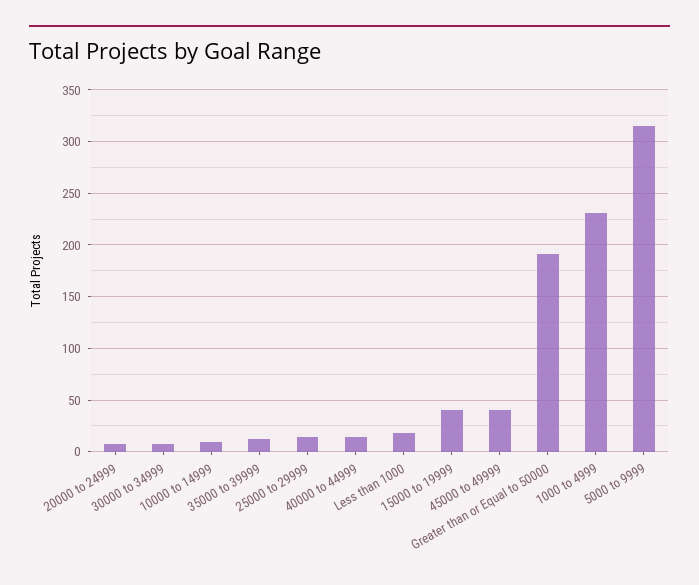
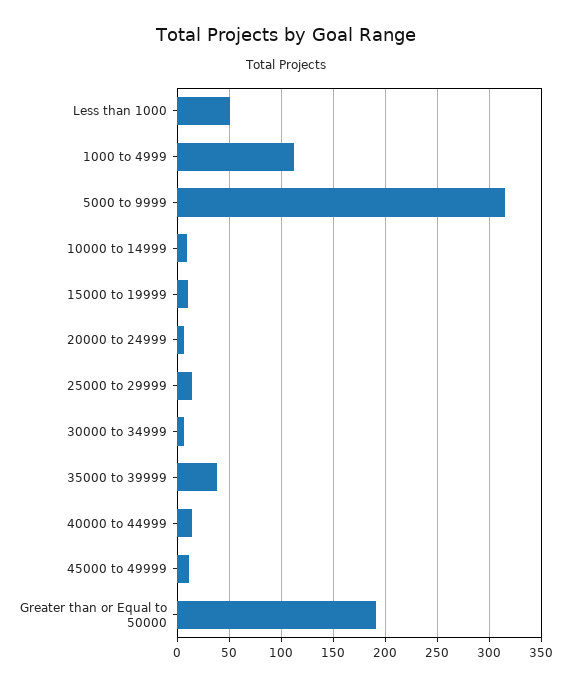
  {
    "20000 to 24999": 10,
    "30000 to 34999": 10,
    "10000 to 14999": 10,
-   "35000 to 39999": 10,
+   "35000 to 39999": 40,
    "25000 to 29999": 10,
    "40000 to 44999": 10,
-   "Less than 1000": 20,
+   "Less than 1000": 50,
-   "15000 to 19999": 40,
+   "15000 to 19999": 10,
-   "45000 to 49999": 40,
+   "45000 to 49999": 10,
    "Greater than or Equal to 50000": 190,
-   "1000 to 4999": 230,
+   "1000 to 4999": 110,
    "5000 to 9999": 320
  }

